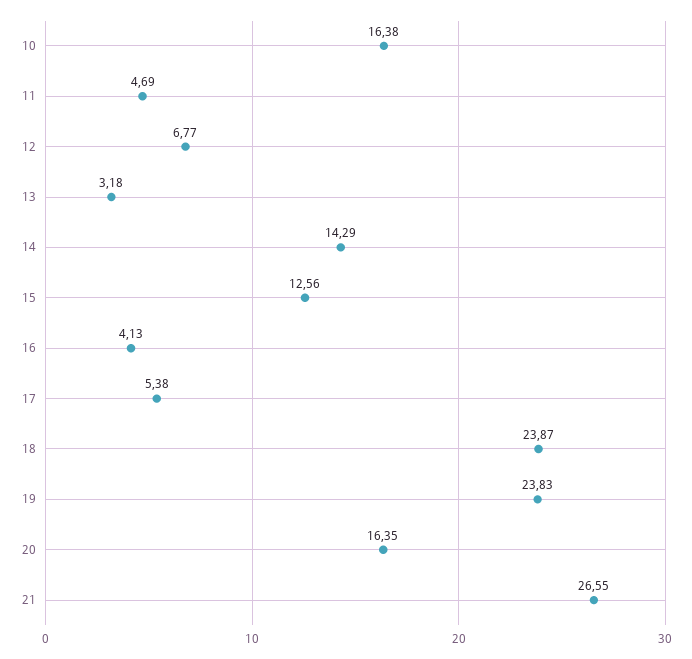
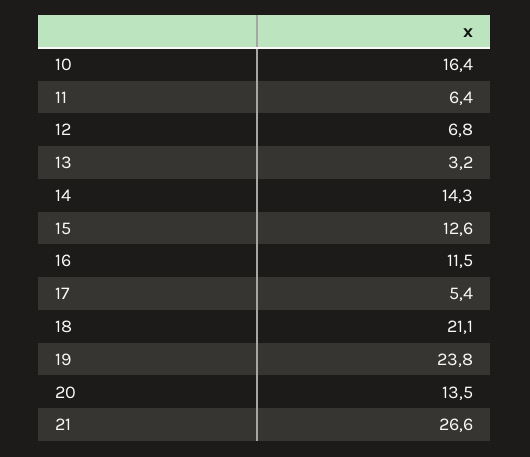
  {
    "10": 16.38,
-   "11": 4.69,
+   "11": 6.4,
    "12": 6.77,
    "13": 3.18,
    "14": 14.29,
    "15": 12.56,
-   "16": 4.13,
+   "16": 11.5,
    "17": 5.38,
-   "18": 23.87,
+   "18": 21.1,
    "19": 23.83,
-   "20": 16.35,
+   "20": 13.5,
    "21": 26.55
  }

